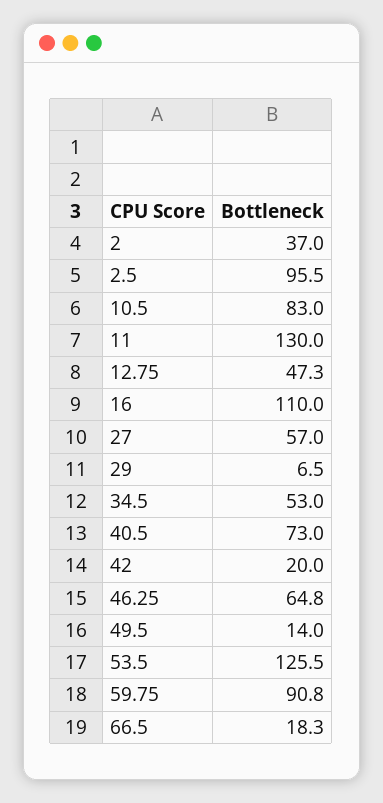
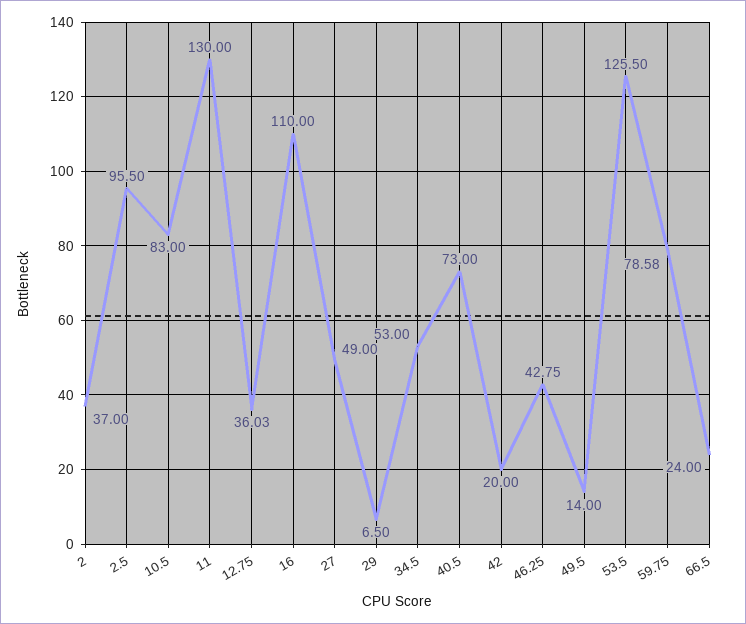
  {
    "2": 37,
    "2.5": 95.5,
    "10.5": 83,
    "11": 130,
-   "12.75": 47.3,
+   "12.75": 36.03,
    "16": 110,
-   "27": 57,
+   "27": 49,
    "29": 6.5,
    "34.5": 53,
    "40.5": 73,
    "42": 20,
-   "46.25": 64.8,
+   "46.25": 42.75,
    "49.5": 14,
    "53.5": 125.5,
-   "59.75": 90.8,
+   "59.75": 78.58,
-   "66.5": 18.3
+   "66.5": 24
  }

